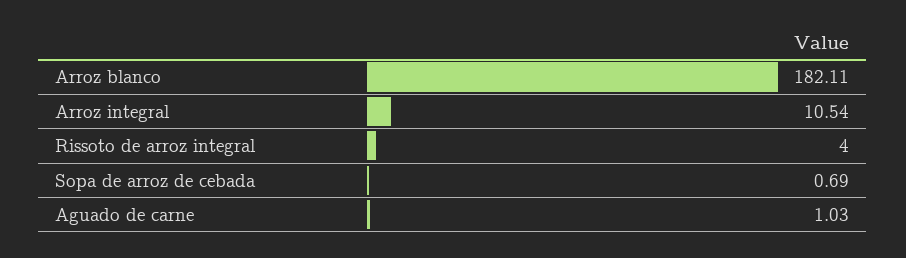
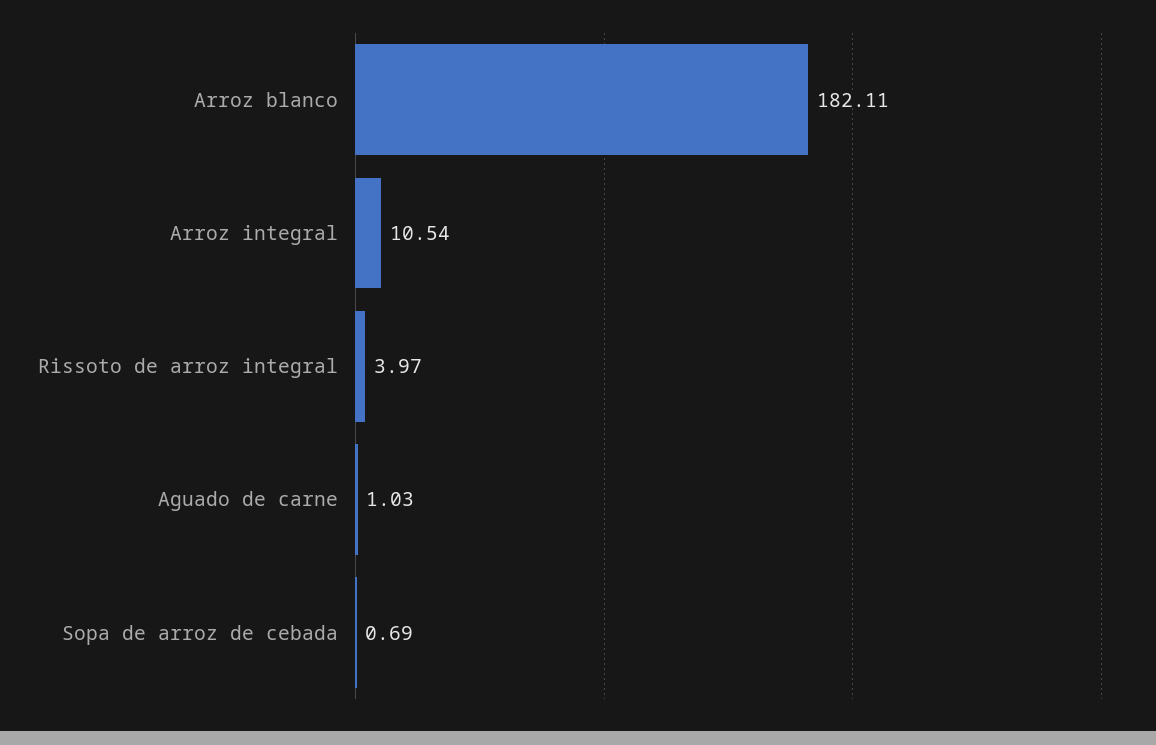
  {
    "Arroz blanco": 182.11,
    "Arroz integral": 10.54,
-   "Rissoto de arroz integral": 4,
+   "Rissoto de arroz integral": 3.97,
    "Sopa de arroz de cebada": 0.69,
    "Aguado de carne": 1.03
  }

